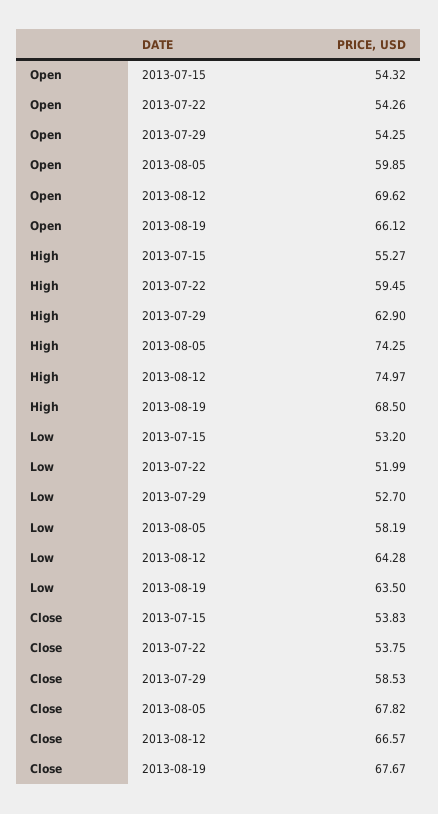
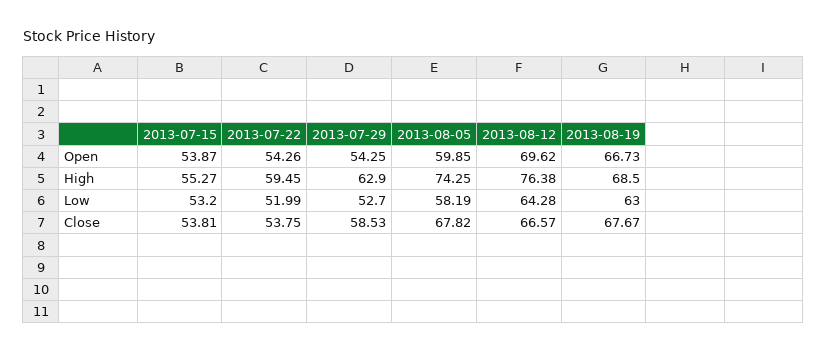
  {
    "Open": {
-     "2013-07-15": 54.32,
+     "2013-07-15": 53.87,
      "2013-07-22": 54.26,
      "2013-07-29": 54.25,
      "2013-08-05": 59.85,
      "2013-08-12": 69.62,
-     "2013-08-19": 66.12
+     "2013-08-19": 66.73
    },
    "High": {
      "2013-07-15": 55.27,
      "2013-07-22": 59.45,
      "2013-07-29": 62.9,
      "2013-08-05": 74.25,
-     "2013-08-12": 74.97,
+     "2013-08-12": 76.38,
      "2013-08-19": 68.5
    },
    "Low": {
      "2013-07-15": 53.2,
      "2013-07-22": 51.99,
      "2013-07-29": 52.7,
      "2013-08-05": 58.19,
      "2013-08-12": 64.28,
-     "2013-08-19": 63.5
+     "2013-08-19": 63
    },
    "Close": {
-     "2013-07-15": 53.83,
+     "2013-07-15": 53.81,
      "2013-07-22": 53.75,
      "2013-07-29": 58.53,
      "2013-08-05": 67.82,
      "2013-08-12": 66.57,
      "2013-08-19": 67.67
    }
  }

